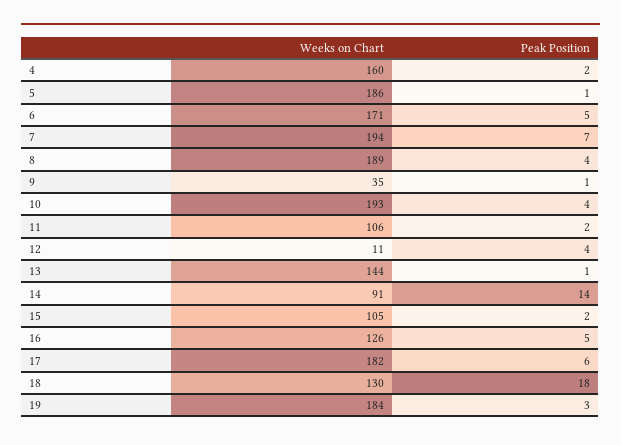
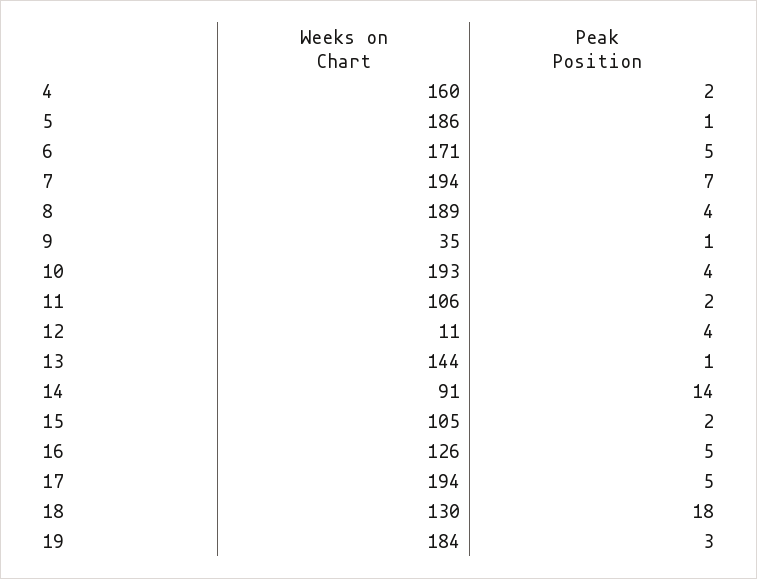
  {
    "Weeks on Chart": {
      "4": 160,
      "5": 186,
      "6": 171,
      "7": 194,
      "8": 189,
      "9": 35,
      "10": 193,
      "11": 106,
      "12": 11,
      "13": 144,
      "14": 91,
      "15": 105,
      "16": 126,
-     "17": 182,
+     "17": 194,
      "18": 130,
      "19": 184
    },
    "Peak Position": {
      "4": 2,
      "5": 1,
      "6": 5,
      "7": 7,
      "8": 4,
      "9": 1,
      "10": 4,
      "11": 2,
      "12": 4,
      "13": 1,
      "14": 14,
      "15": 2,
      "16": 5,
-     "17": 6,
+     "17": 5,
      "18": 18,
      "19": 3
    }
  }

